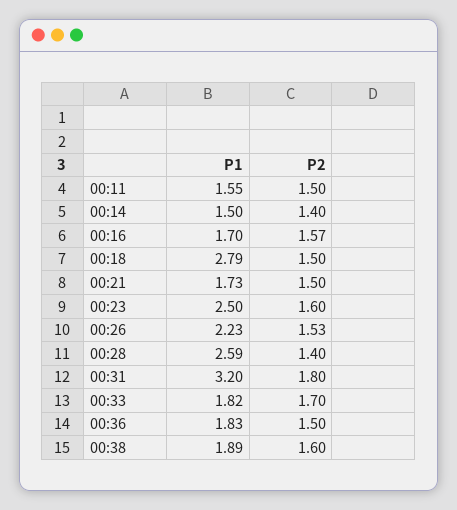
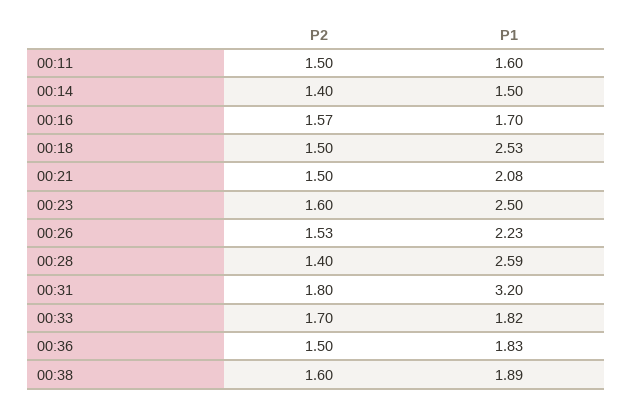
  {
    "P1": {
-     "00:11": 1.55,
+     "00:11": 1.6,
      "00:14": 1.5,
      "00:16": 1.7,
-     "00:18": 2.79,
+     "00:18": 2.53,
-     "00:21": 1.73,
+     "00:21": 2.08,
      "00:23": 2.5,
      "00:26": 2.23,
      "00:28": 2.59,
      "00:31": 3.2,
      "00:33": 1.82,
      "00:36": 1.83,
      "00:38": 1.89
    },
    "P2": {
      "00:11": 1.5,
      "00:14": 1.4,
      "00:16": 1.57,
      "00:18": 1.5,
      "00:21": 1.5,
      "00:23": 1.6,
      "00:26": 1.53,
      "00:28": 1.4,
      "00:31": 1.8,
      "00:33": 1.7,
      "00:36": 1.5,
      "00:38": 1.6
    }
  }

